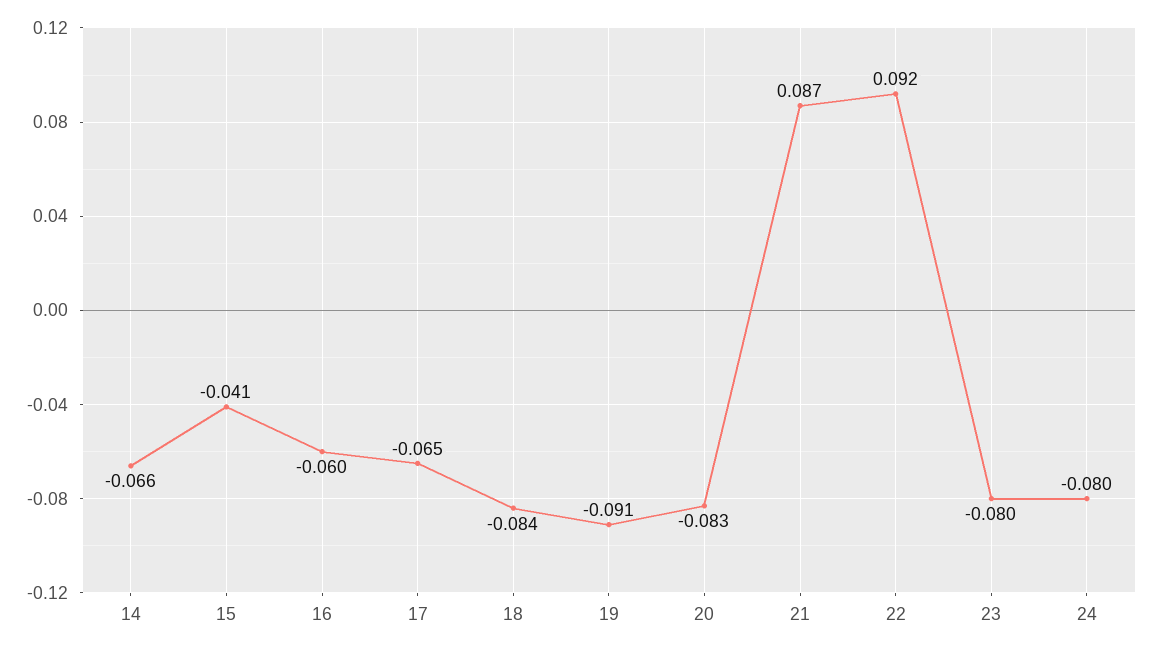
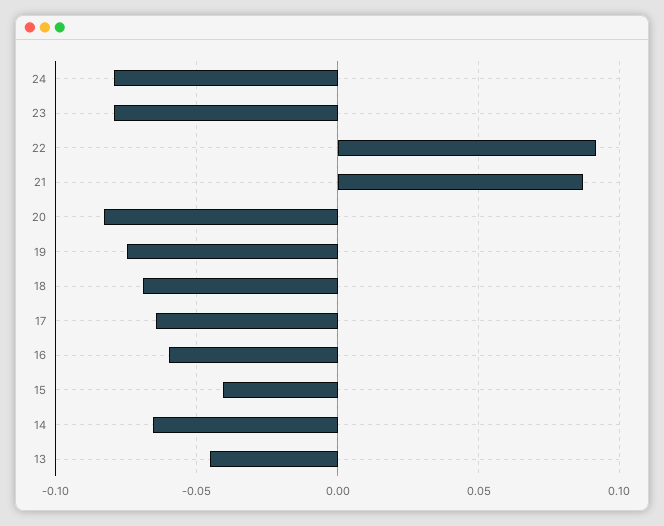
  {
    "14": -0.066,
    "15": -0.041,
    "16": -0.06,
    "17": -0.065,
-   "18": -0.084,
+   "18": -0.07,
-   "19": -0.091,
+   "19": -0.075,
    "20": -0.083,
    "21": 0.087,
    "22": 0.092,
    "23": -0.08,
-   "24": -0.08
+   "24": -0.08,
+   "13": -0.045
  }

